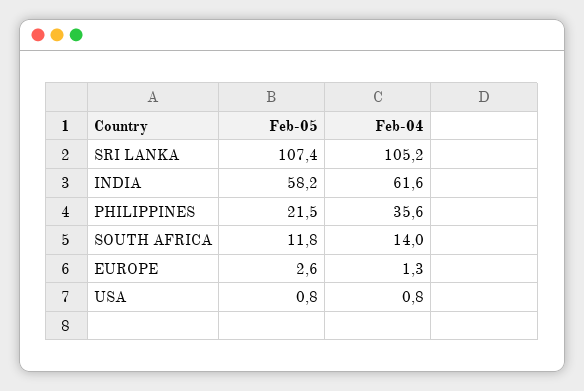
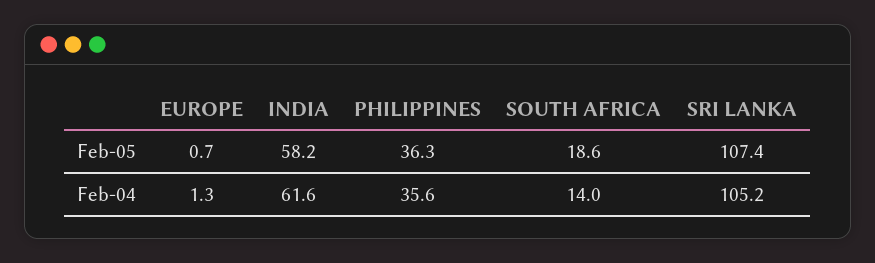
  {
    "Feb-05": {
      "SRI LANKA": 107.4,
      "INDIA": 58.2,
-     "PHILIPPINES": 21.5,
+     "PHILIPPINES": 36.3,
-     "SOUTH AFRICA": 11.8,
+     "SOUTH AFRICA": 18.6,
-     "EUROPE": 2.6,
+     "EUROPE": 0.7
-     "USA": 0.8
    },
    "Feb-04": {
      "SRI LANKA": 105.2,
      "INDIA": 61.6,
      "PHILIPPINES": 35.6,
      "SOUTH AFRICA": 14,
-     "EUROPE": 1.3,
+     "EUROPE": 1.3
-     "USA": 0.8
    }
  }

